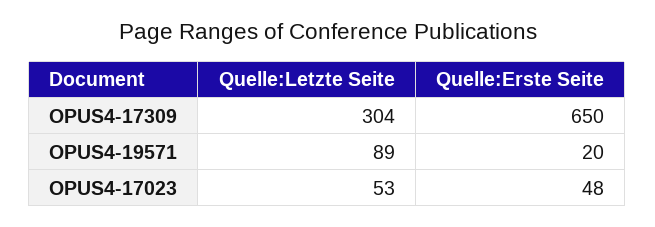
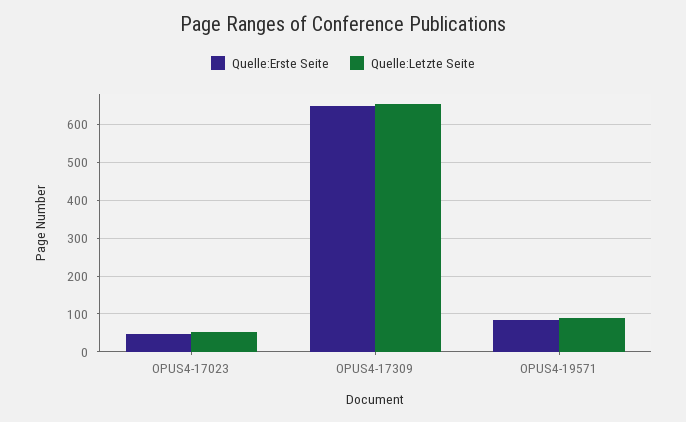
  {
    "Quelle:Letzte Seite": {
-     "OPUS4-17309": 304,
+     "OPUS4-17309": 660,
      "OPUS4-19571": 89,
      "OPUS4-17023": 53
    },
    "Quelle:Erste Seite": {
      "OPUS4-17309": 650,
-     "OPUS4-19571": 20,
+     "OPUS4-19571": 80,
      "OPUS4-17023": 48
    }
  }

